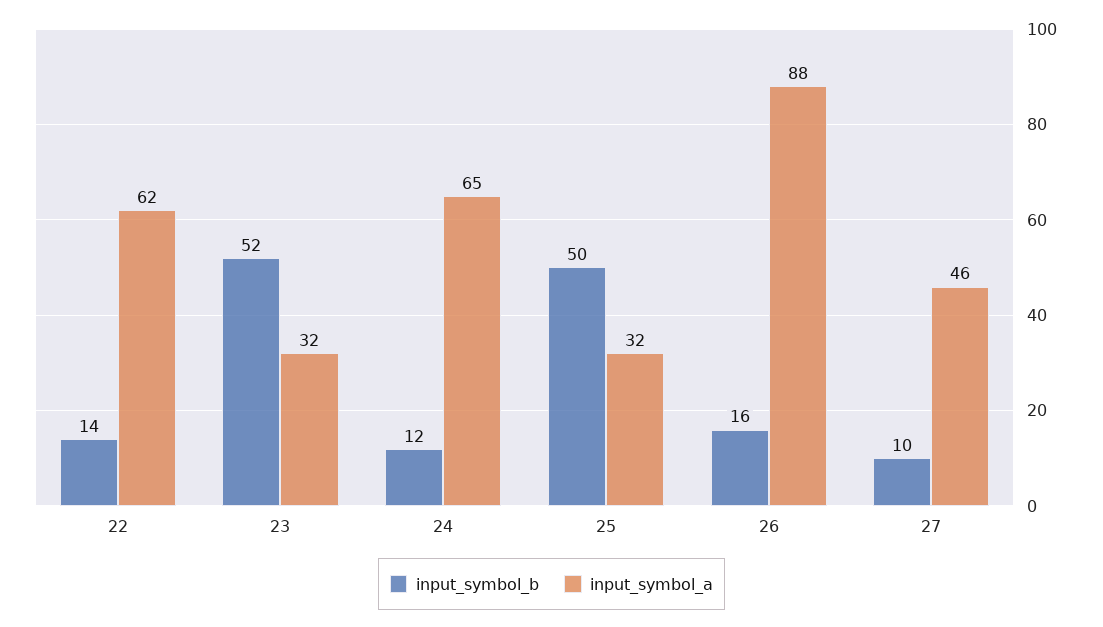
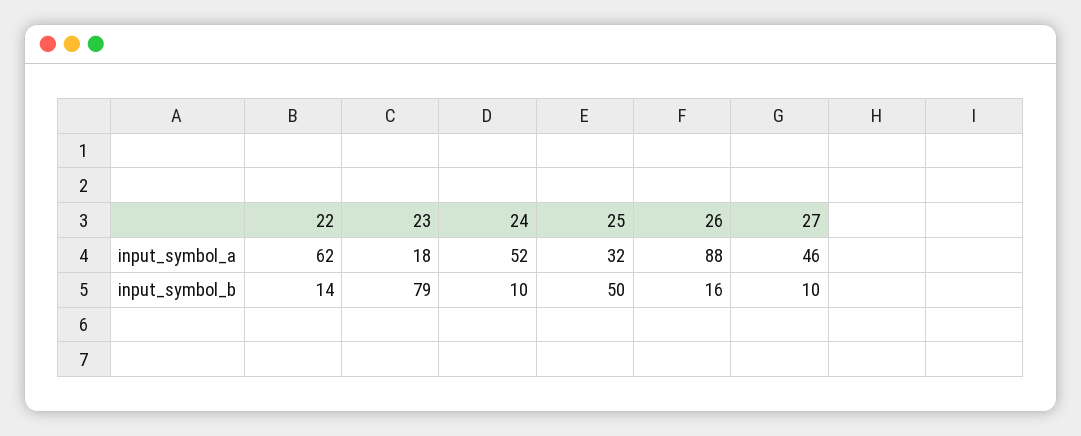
  {
    "input_symbol_b": {
      "22": 14,
-     "23": 52,
+     "23": 79,
-     "24": 12,
+     "24": 10,
      "25": 50,
      "26": 16,
      "27": 10
    },
    "input_symbol_a": {
      "22": 62,
-     "23": 32,
+     "23": 18,
-     "24": 65,
+     "24": 52,
      "25": 32,
      "26": 88,
      "27": 46
    }
  }

